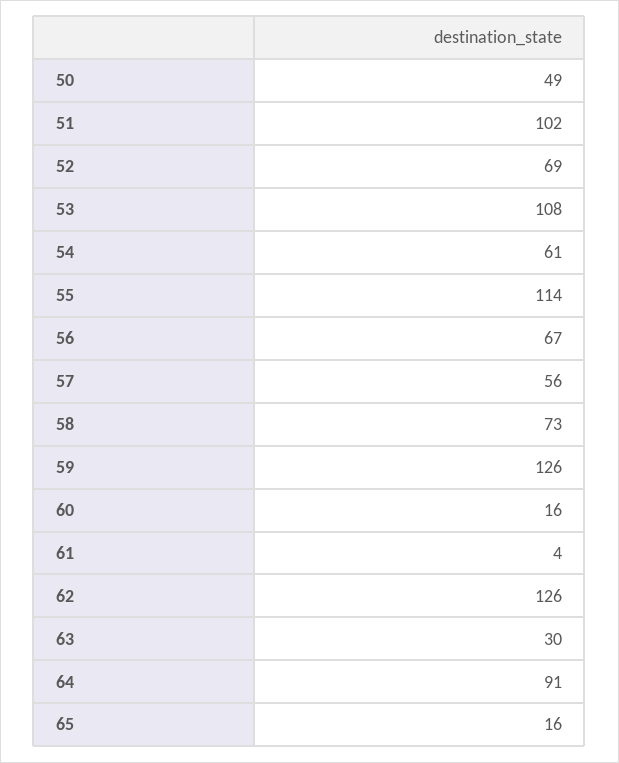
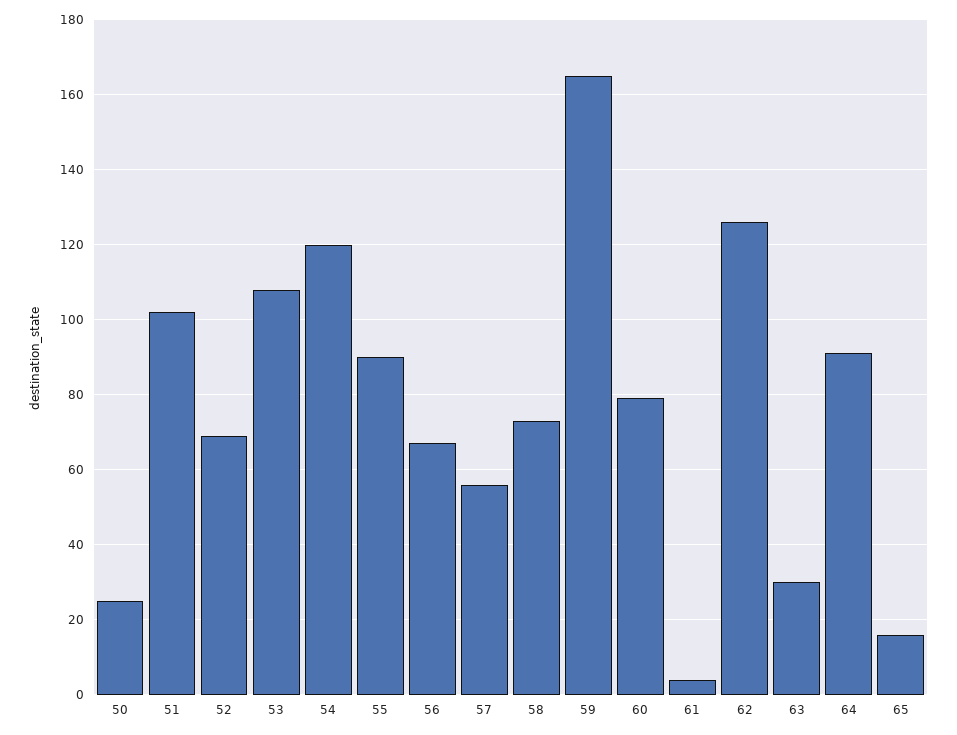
  {
-   "50": 49,
+   "50": 25,
    "51": 102,
    "52": 69,
    "53": 108,
-   "54": 61,
+   "54": 120,
-   "55": 114,
+   "55": 90,
    "56": 67,
    "57": 56,
    "58": 73,
-   "59": 126,
+   "59": 165,
-   "60": 16,
+   "60": 80,
    "61": 4,
    "62": 126,
    "63": 30,
    "64": 91,
    "65": 16
  }

